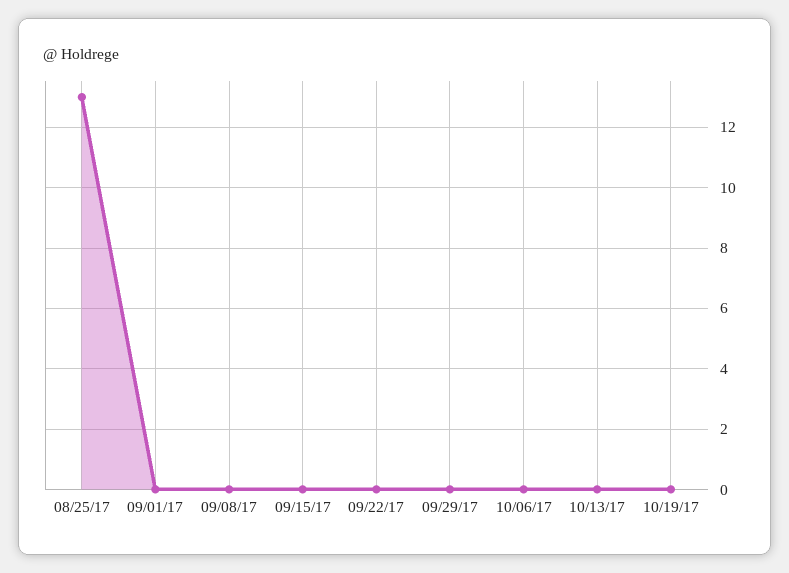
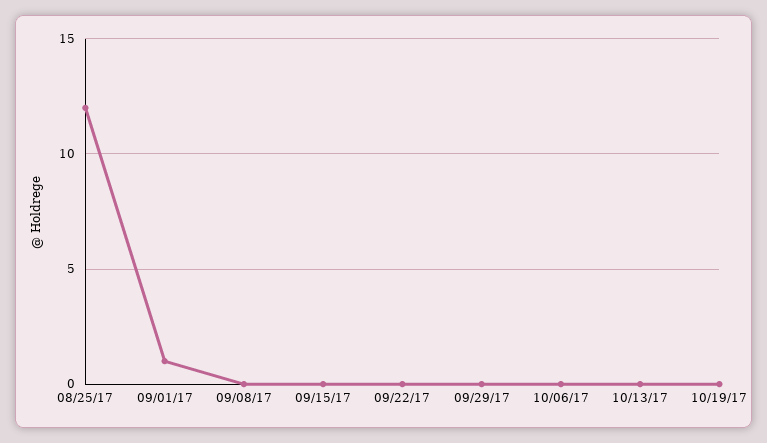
  {
-   "08/25/17": 13,
+   "08/25/17": 12,
-   "09/01/17": 0,
+   "09/01/17": 1,
    "09/08/17": 0,
    "09/15/17": 0,
    "09/22/17": 0,
    "09/29/17": 0,
    "10/06/17": 0,
    "10/13/17": 0,
    "10/19/17": 0
  }

